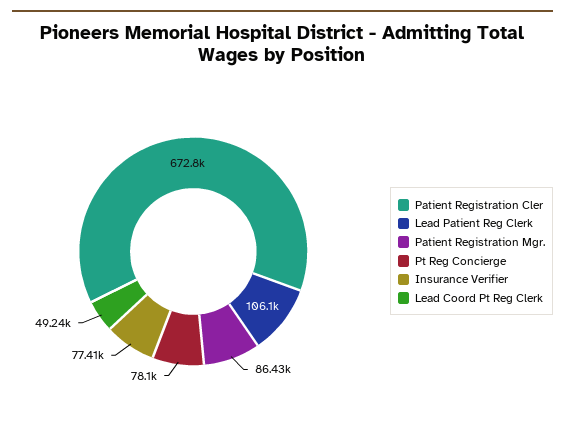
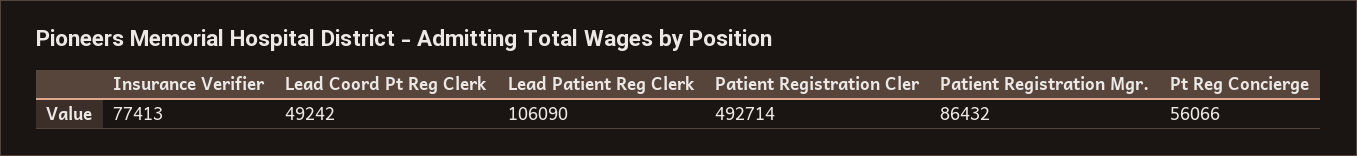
  {
-   "Patient Registration Cler": 672800,
+   "Patient Registration Cler": 492714,
    "Lead Patient Reg Clerk": 106090,
    "Patient Registration Mgr.": 86432,
-   "Pt Reg Concierge": 78100,
+   "Pt Reg Concierge": 56066,
    "Insurance Verifier": 77413,
    "Lead Coord Pt Reg Clerk": 49242
  }

